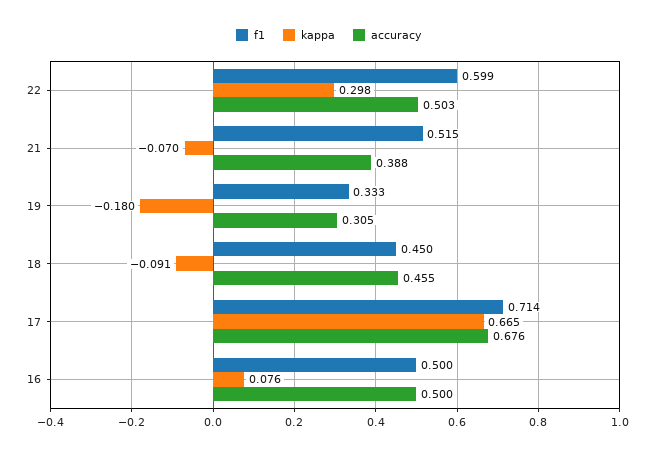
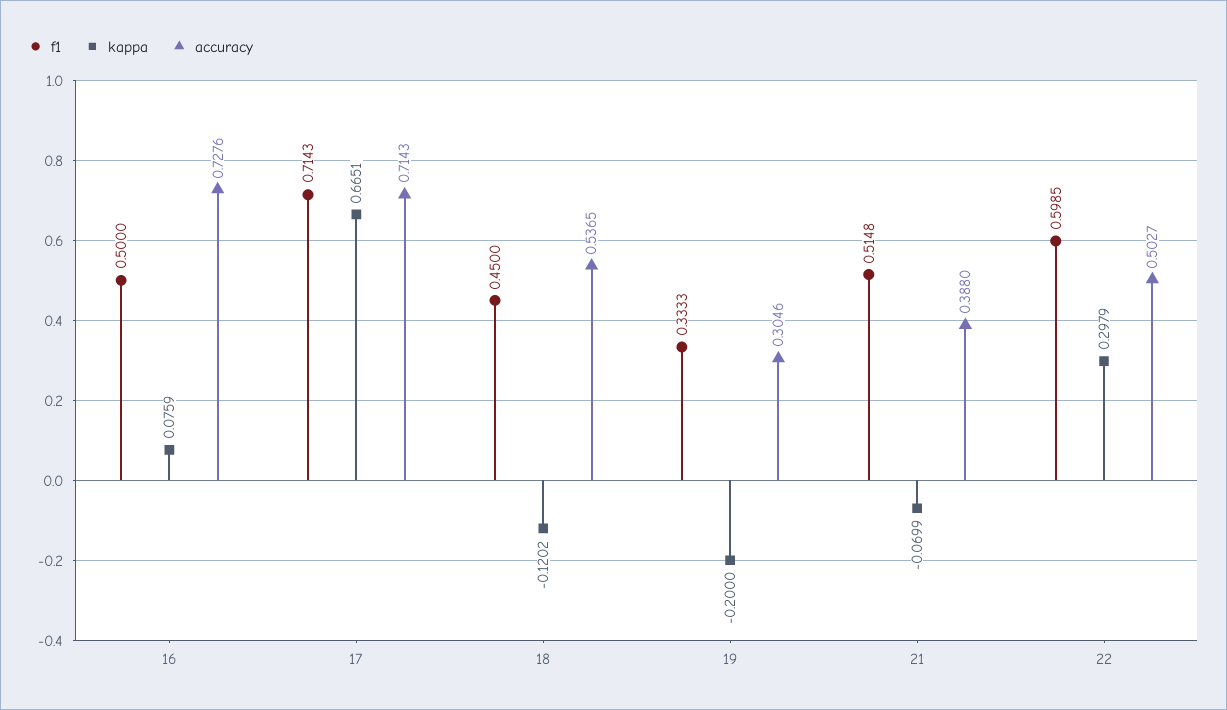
  {
    "f1": {
      "22": 0.5985,
      "21": 0.5148,
      "19": 0.3333,
      "18": 0.45,
      "17": 0.7143,
      "16": 0.5
    },
    "kappa": {
      "22": 0.2979,
      "21": -0.0699,
-     "19": -0.18,
+     "19": -0.2,
-     "18": -0.091,
+     "18": -0.1202,
      "17": 0.6651,
      "16": 0.0759
    },
    "accuracy": {
      "22": 0.5027,
      "21": 0.388,
      "19": 0.3046,
-     "18": 0.455,
+     "18": 0.5365,
-     "17": 0.676,
+     "17": 0.7143,
-     "16": 0.5
+     "16": 0.7276
    }
  }

